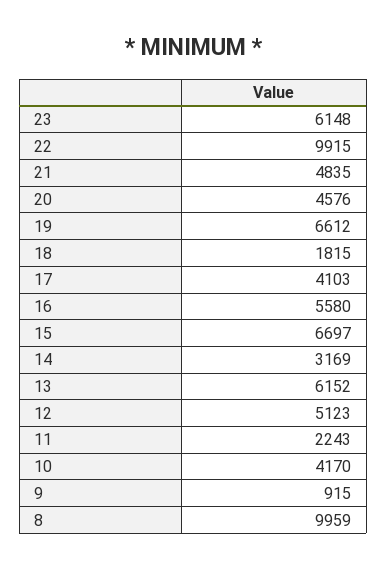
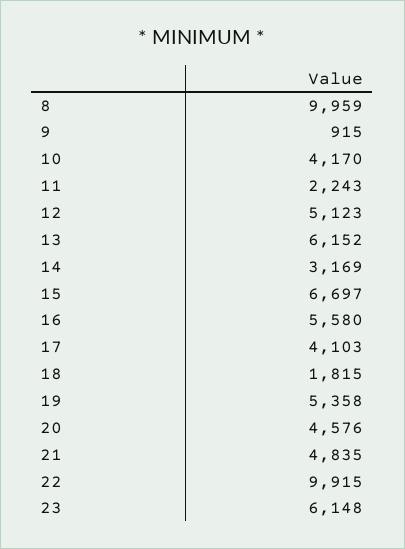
  {
    "23": 6148,
    "22": 9915,
    "21": 4835,
    "20": 4576,
-   "19": 6612,
+   "19": 5358,
    "18": 1815,
    "17": 4103,
    "16": 5580,
    "15": 6697,
    "14": 3169,
    "13": 6152,
    "12": 5123,
    "11": 2243,
    "10": 4170,
    "9": 915,
    "8": 9959
  }

